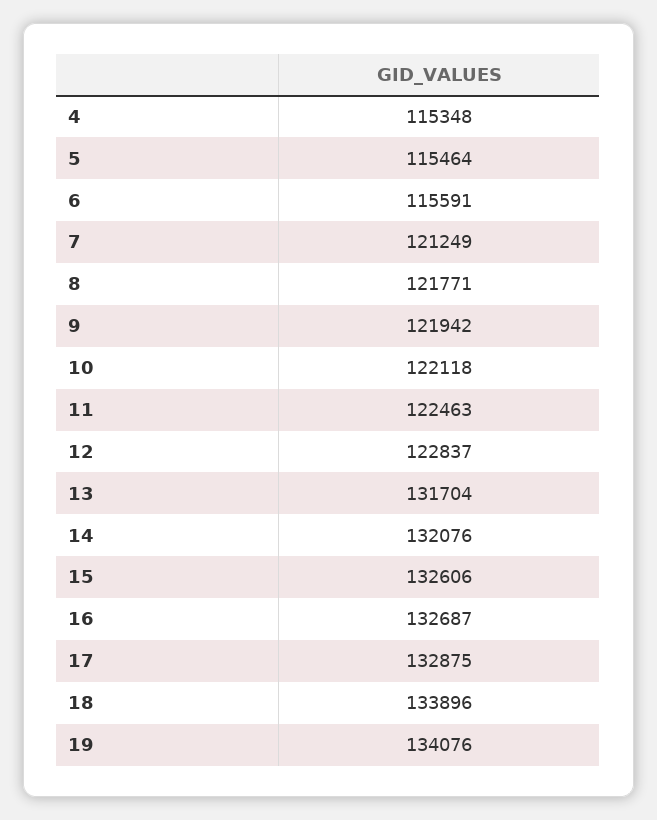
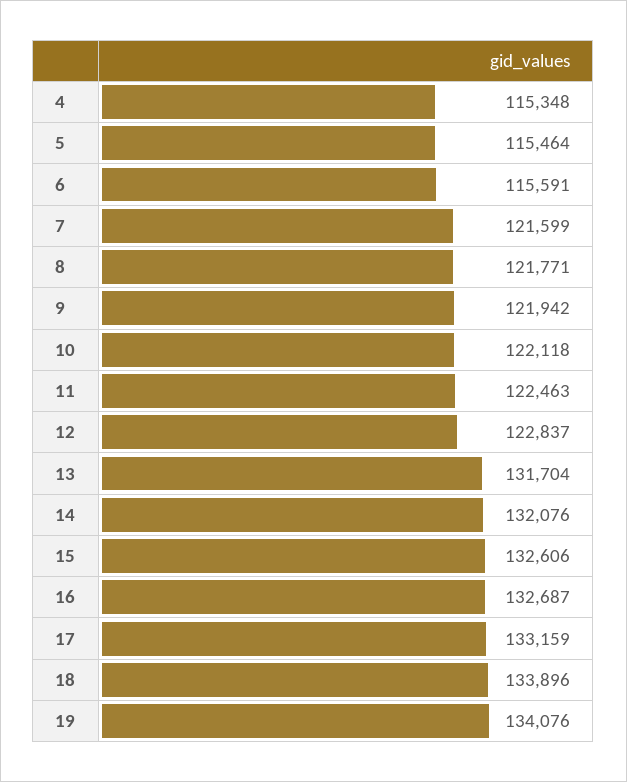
  {
    "4": 115348,
    "5": 115464,
    "6": 115591,
-   "7": 121249,
+   "7": 121599,
    "8": 121771,
    "9": 121942,
    "10": 122118,
    "11": 122463,
    "12": 122837,
    "13": 131704,
    "14": 132076,
    "15": 132606,
    "16": 132687,
-   "17": 132875,
+   "17": 133159,
    "18": 133896,
    "19": 134076
  }

